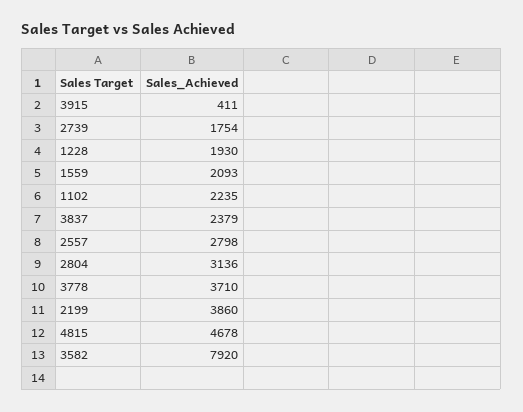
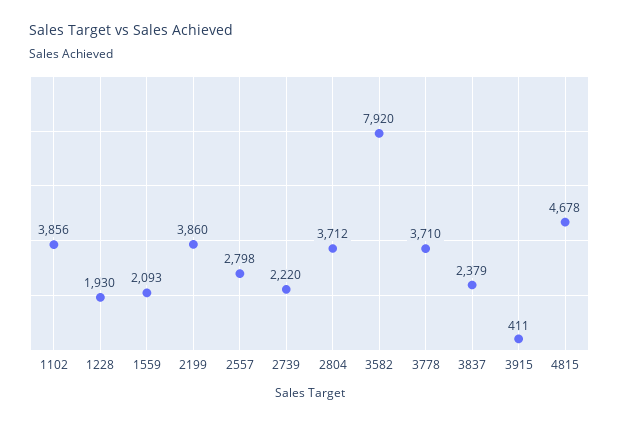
  {
    "3915": 411,
-   "2739": 1754,
+   "2739": 2220,
    "1228": 1930,
    "1559": 2093,
-   "1102": 2235,
+   "1102": 3856,
    "3837": 2379,
    "2557": 2798,
-   "2804": 3136,
+   "2804": 3712,
    "3778": 3710,
    "2199": 3860,
    "4815": 4678,
    "3582": 7920
  }

